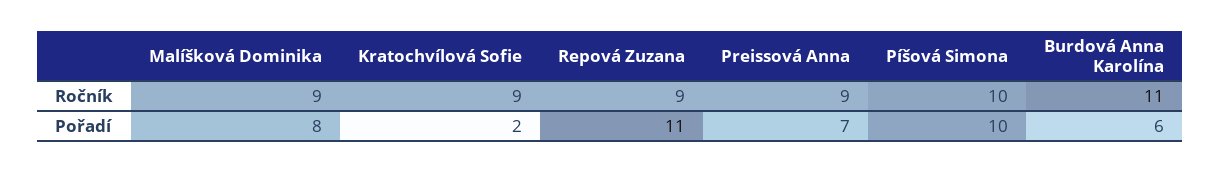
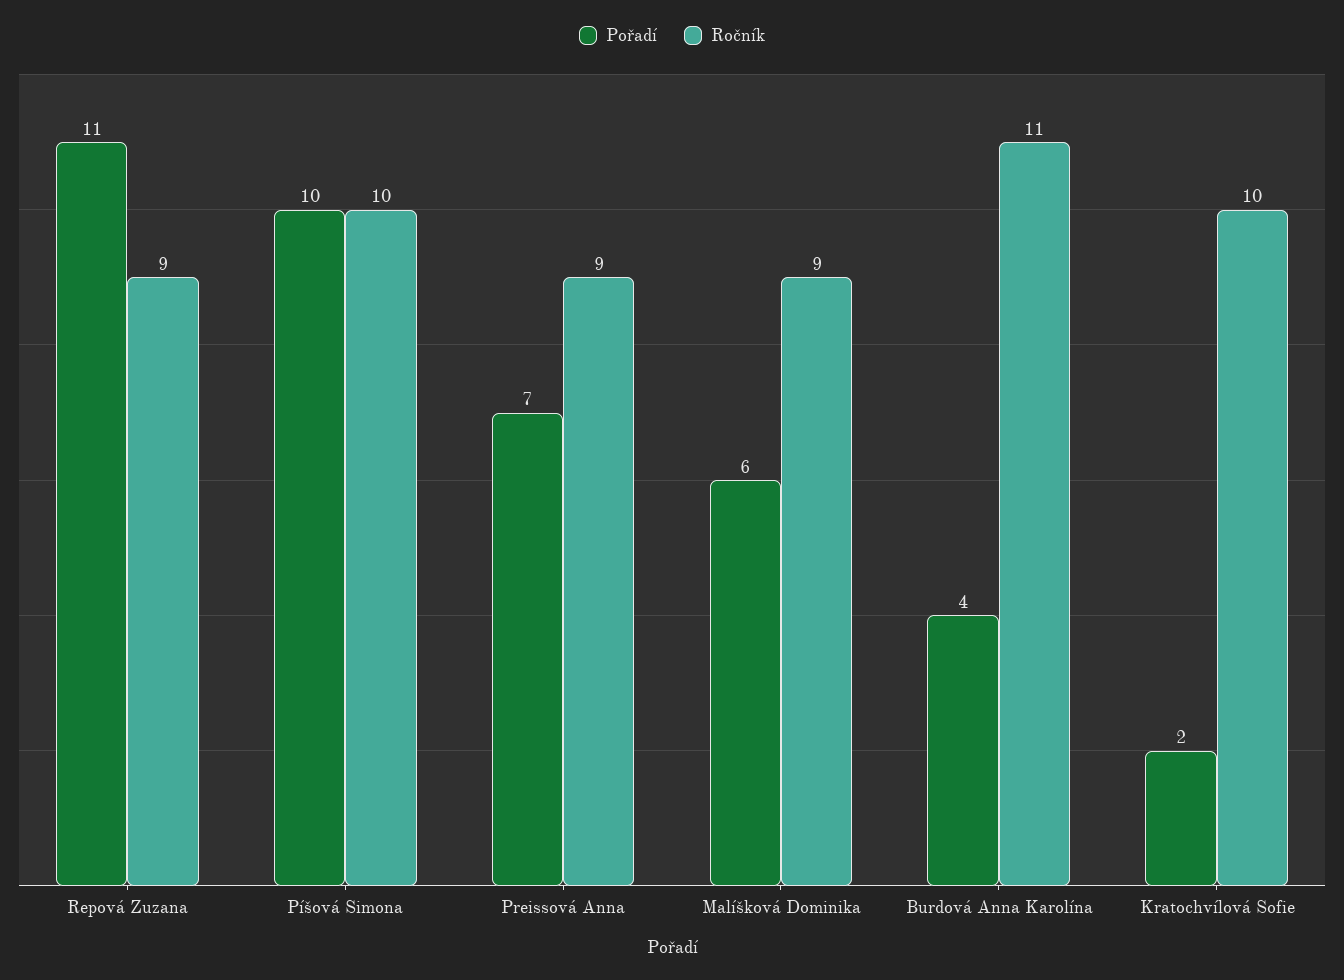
  {
    "Ročník": {
      "Malíšková Dominika": 9,
-     "Kratochvílová Sofie": 9,
+     "Kratochvílová Sofie": 10,
      "Repová Zuzana": 9,
      "Preissová Anna": 9,
      "Píšová Simona": 10,
      "Burdová Anna Karolína": 11
    },
    "Pořadí": {
-     "Malíšková Dominika": 8,
+     "Malíšková Dominika": 6,
      "Kratochvílová Sofie": 2,
      "Repová Zuzana": 11,
      "Preissová Anna": 7,
      "Píšová Simona": 10,
-     "Burdová Anna Karolína": 6
+     "Burdová Anna Karolína": 4
    }
  }

